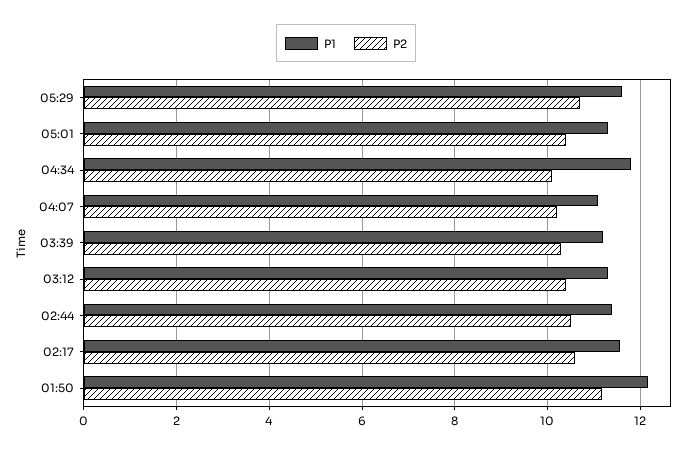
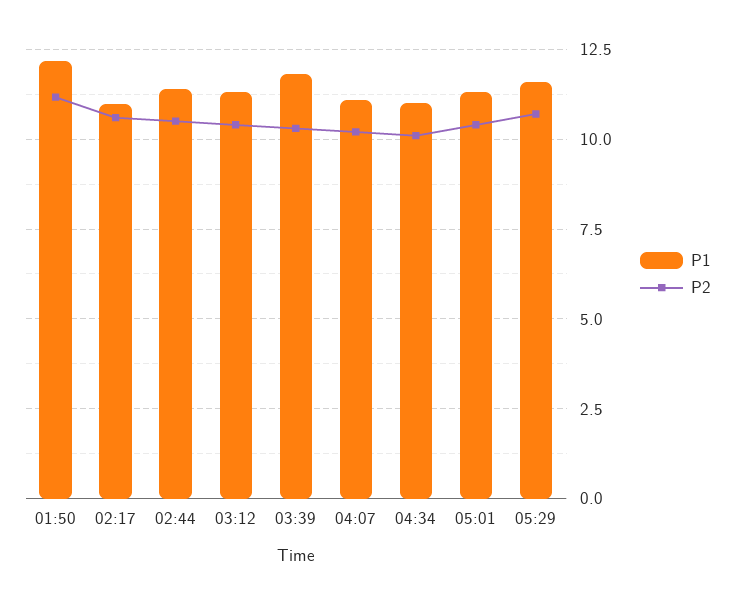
  {
    "P1": {
      "05:29": 11.6,
      "05:01": 11.4,
-     "04:34": 11.8,
+     "04:34": 11,
      "04:07": 11.2,
-     "03:39": 11.2,
+     "03:39": 11.75,
      "03:12": 11.4,
      "02:44": 11.4,
-     "02:17": 11.6,
+     "02:17": 11,
      "01:50": 12.2
    },
    "P2": {
      "05:29": 10.8,
      "05:01": 10.4,
      "04:34": 10.2,
      "04:07": 10.2,
      "03:39": 10.4,
      "03:12": 10.4,
      "02:44": 10.6,
      "02:17": 10.6,
      "01:50": 11.2
    }
  }

